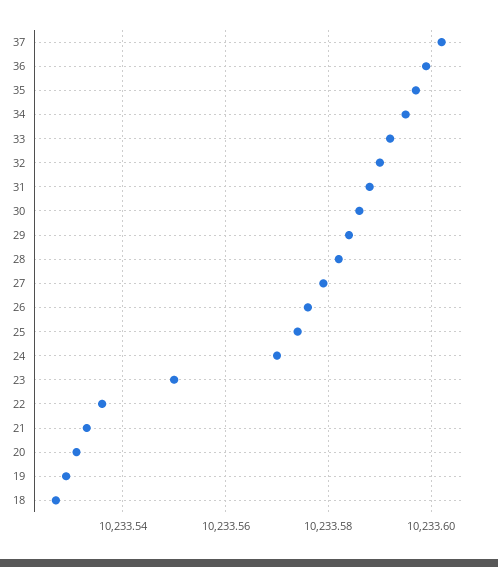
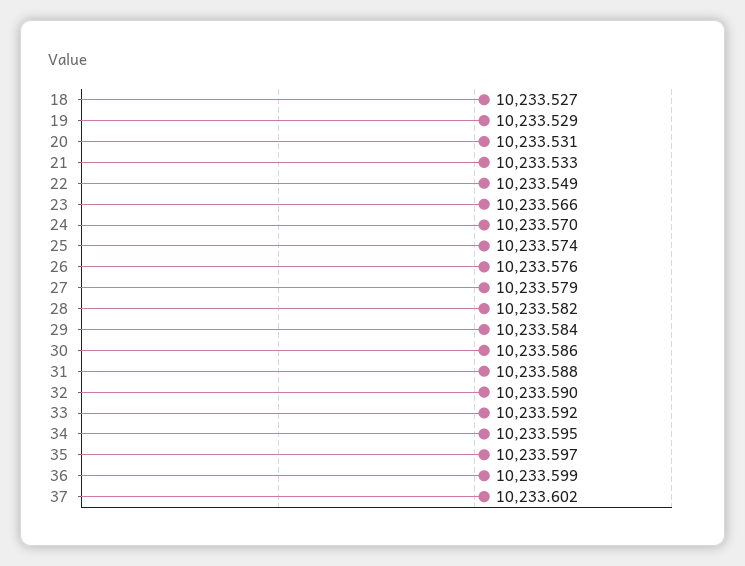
  {
    "37": 10233.602,
    "36": 10233.599,
    "35": 10233.597,
    "34": 10233.595,
    "33": 10233.592,
    "32": 10233.59,
    "31": 10233.588,
    "30": 10233.586,
    "29": 10233.584,
    "28": 10233.582,
    "27": 10233.579,
    "26": 10233.576,
    "25": 10233.574,
    "24": 10233.57,
-   "23": 10233.55,
+   "23": 10233.566,
-   "22": 10233.535,
+   "22": 10233.549,
    "21": 10233.533,
    "20": 10233.531,
    "19": 10233.529,
    "18": 10233.527
  }

